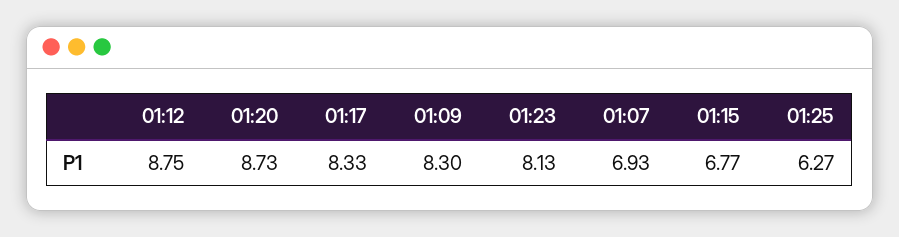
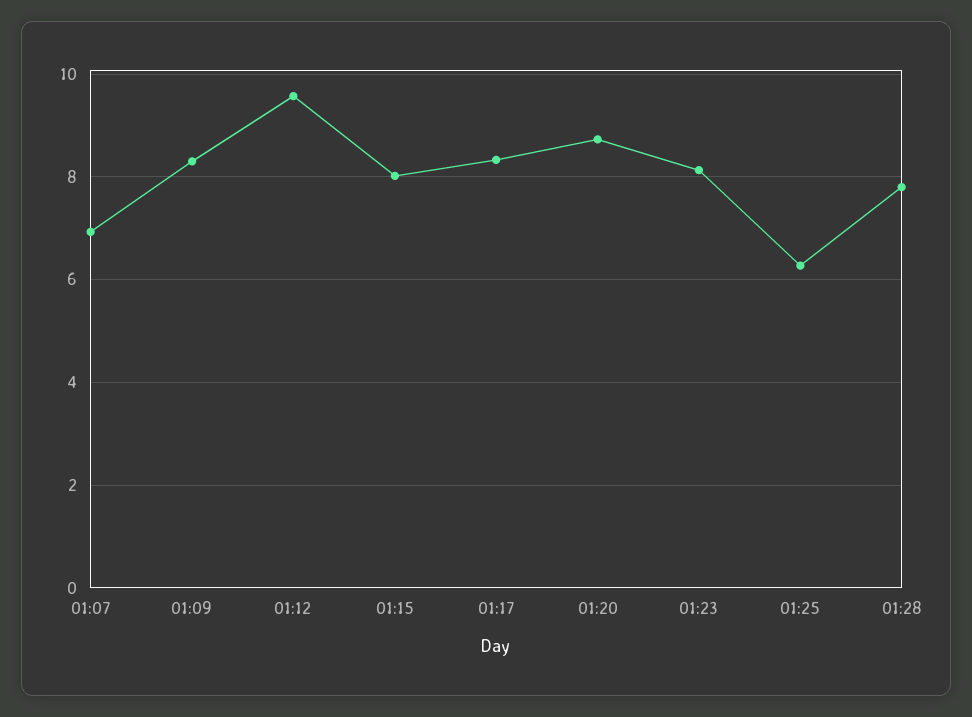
  {
-   "01:12": 8.75,
+   "01:12": 9.6,
    "01:20": 8.73,
    "01:17": 8.33,
    "01:09": 8.3,
    "01:23": 8.13,
    "01:07": 6.93,
-   "01:15": 6.77,
+   "01:15": 8,
-   "01:25": 6.27
+   "01:25": 6.27,
+   "01:28": 7.8
  }

